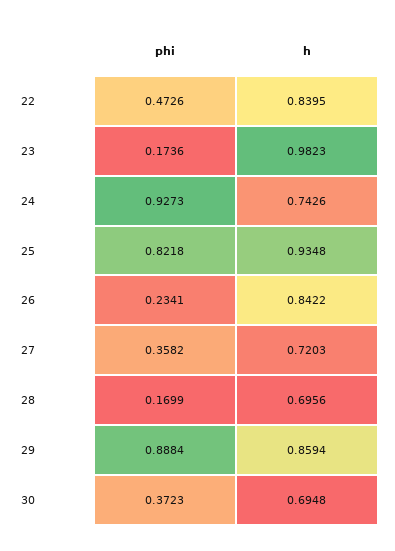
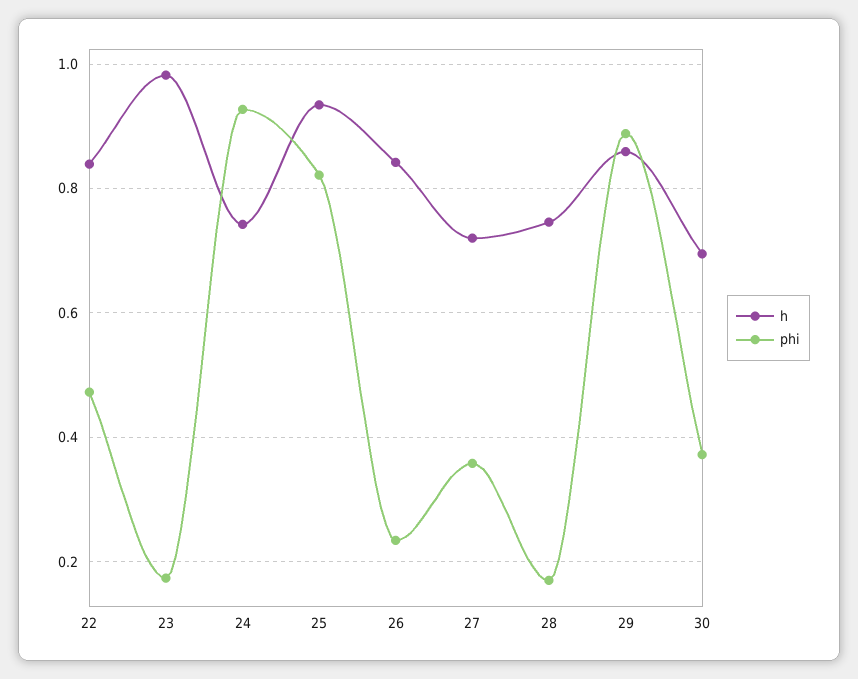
  {
    "phi": {
      "22": 0.4726,
      "23": 0.1736,
      "24": 0.9273,
      "25": 0.8218,
      "26": 0.2341,
      "27": 0.3582,
      "28": 0.1699,
      "29": 0.8884,
      "30": 0.3723
    },
    "h": {
      "22": 0.8395,
      "23": 0.9823,
      "24": 0.7426,
      "25": 0.9348,
      "26": 0.8422,
      "27": 0.7203,
-     "28": 0.6956,
+     "28": 0.74,
      "29": 0.8594,
      "30": 0.6948
    }
  }

